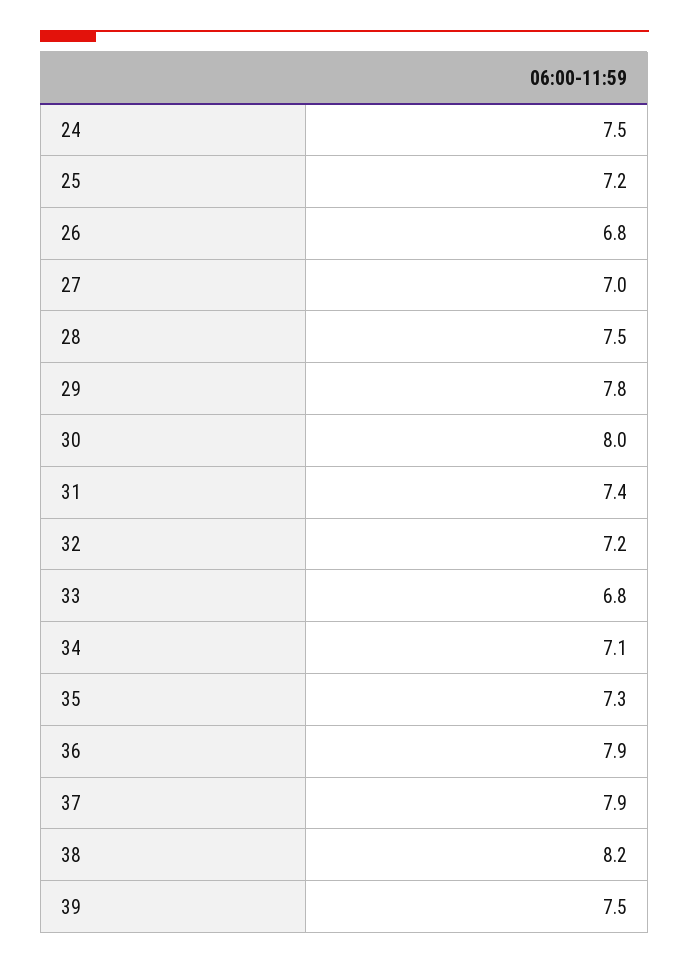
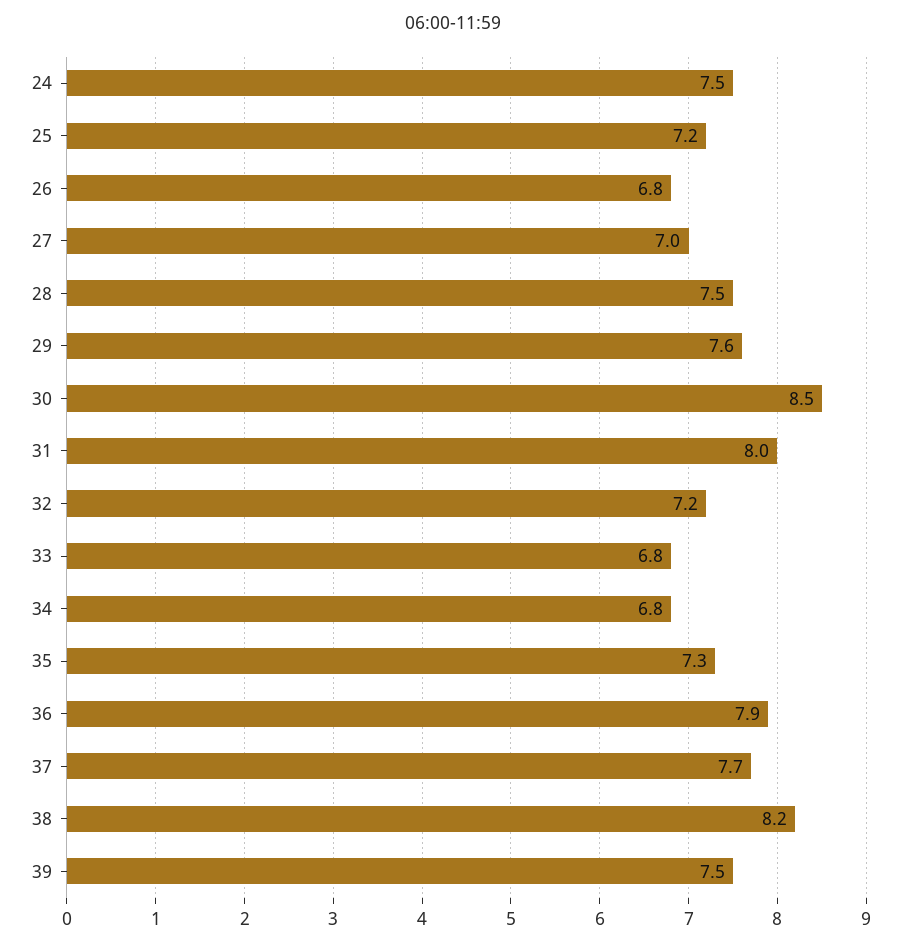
  {
    "24": 7.5,
    "25": 7.2,
    "26": 6.8,
    "27": 7,
    "28": 7.5,
-   "29": 7.8,
+   "29": 7.6,
-   "30": 8,
+   "30": 8.5,
-   "31": 7.4,
+   "31": 8,
    "32": 7.2,
    "33": 6.8,
-   "34": 7.1,
+   "34": 6.8,
    "35": 7.3,
    "36": 7.9,
-   "37": 7.9,
+   "37": 7.7,
    "38": 8.2,
    "39": 7.5
  }

